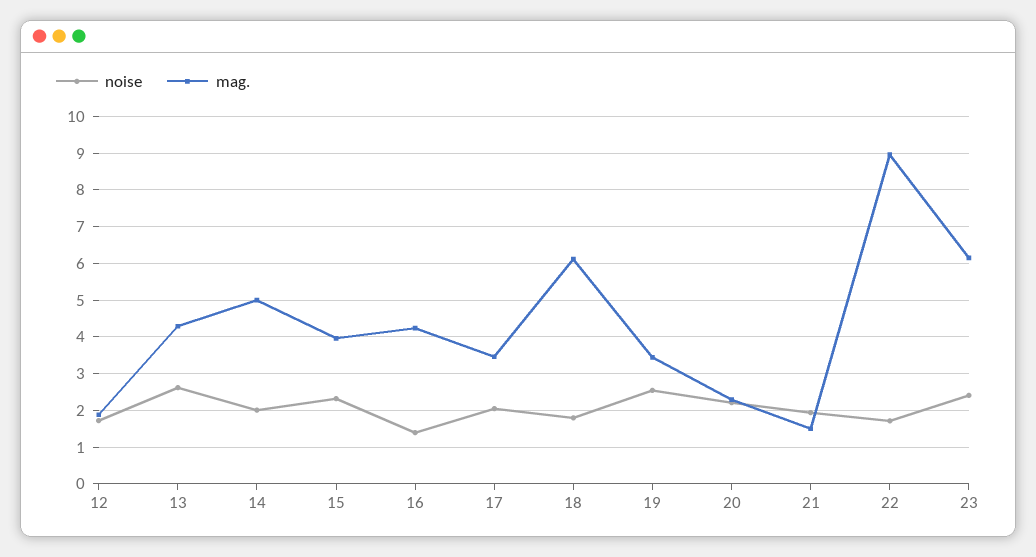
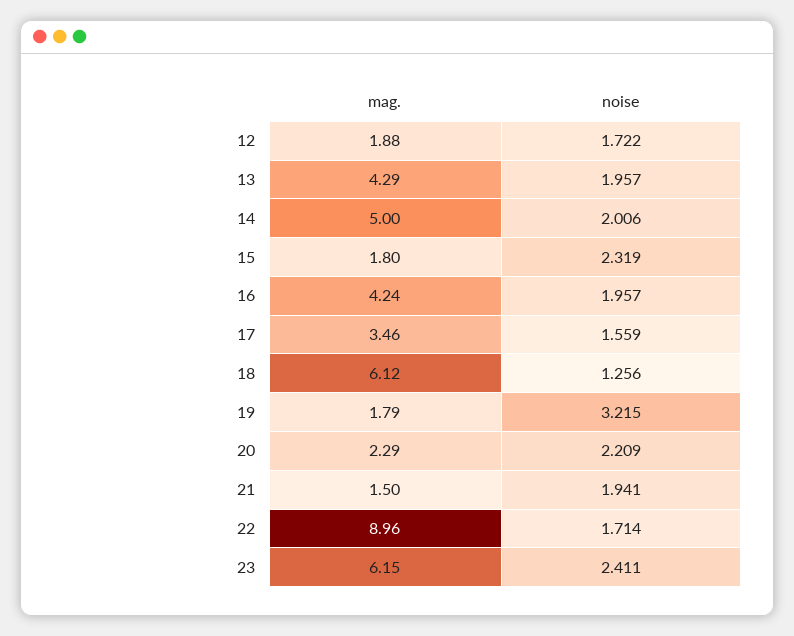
  {
    "noise": {
      "12": 1.722,
-     "13": 2.6,
+     "13": 1.957,
      "14": 2.006,
      "15": 2.319,
-     "16": 1.4,
+     "16": 1.957,
-     "17": 2,
+     "17": 1.559,
-     "18": 1.8,
+     "18": 1.256,
-     "19": 2.6,
+     "19": 3.215,
      "20": 2.209,
      "21": 1.941,
      "22": 1.714,
      "23": 2.411
    },
    "mag.": {
      "12": 1.88,
      "13": 4.29,
      "14": 5,
-     "15": 4,
+     "15": 1.8,
      "16": 4.24,
      "17": 3.46,
      "18": 6.12,
-     "19": 3.4,
+     "19": 1.79,
      "20": 2.29,
      "21": 1.5,
      "22": 8.96,
      "23": 6.15
    }
  }

